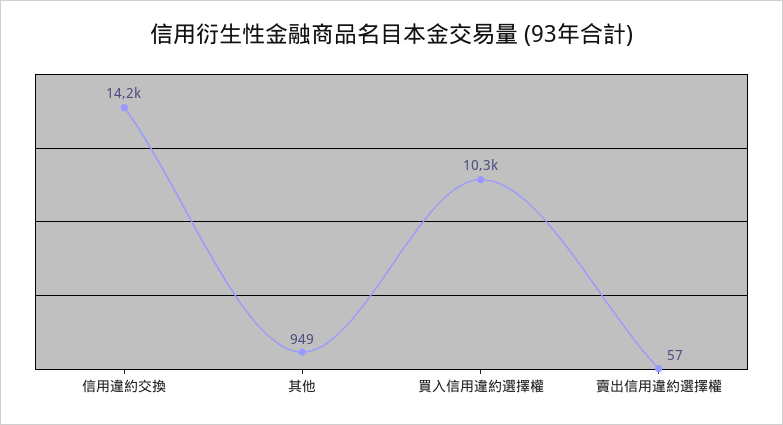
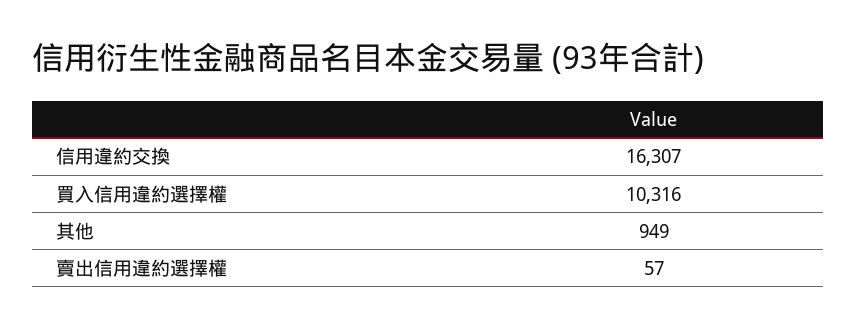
  {
-   "信用違約交換": 14200,
+   "信用違約交換": 16307,
    "其他": 949,
    "買入信用違約選擇權": 10316,
    "賣出信用違約選擇權": 57
  }

